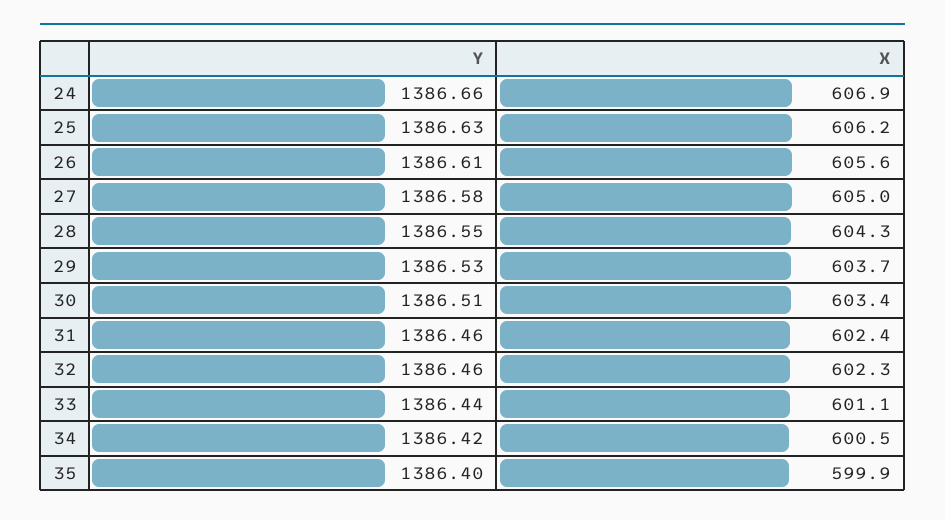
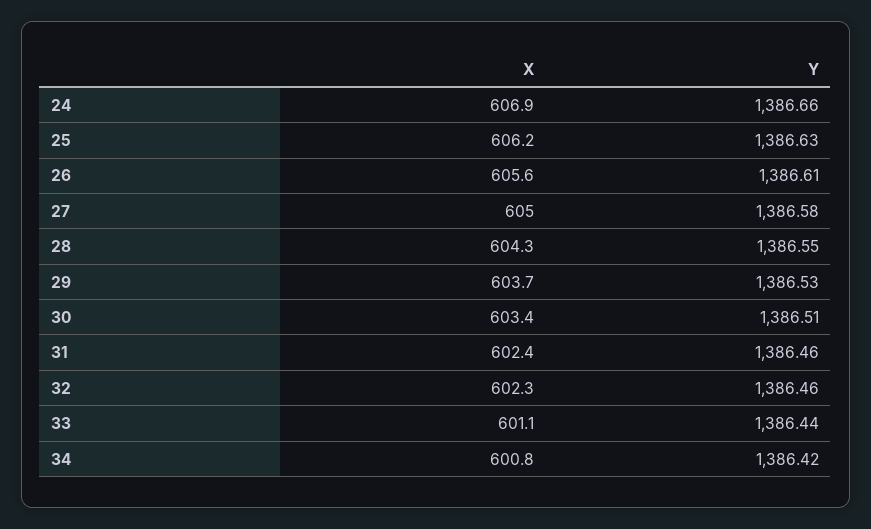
  {
    "Y": {
      "24": 1386.66,
      "25": 1386.63,
      "26": 1386.61,
      "27": 1386.58,
      "28": 1386.55,
      "29": 1386.53,
      "30": 1386.51,
      "31": 1386.46,
      "32": 1386.46,
      "33": 1386.44,
-     "34": 1386.42,
+     "34": 1386.42
-     "35": 1386.4
    },
    "X": {
      "24": 606.9,
      "25": 606.2,
      "26": 605.6,
      "27": 605,
      "28": 604.3,
      "29": 603.7,
      "30": 603.4,
      "31": 602.4,
      "32": 602.3,
      "33": 601.1,
-     "34": 600.5,
+     "34": 600.8
-     "35": 599.9
    }
  }

